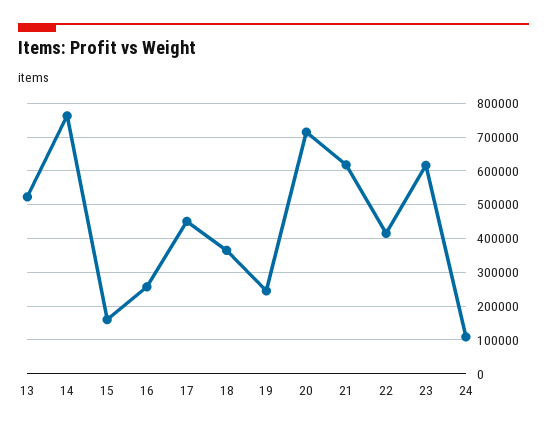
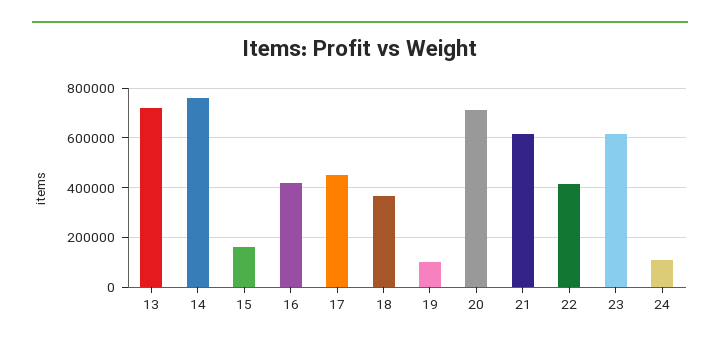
  {
-   "13": 520000,
+   "13": 725000,
    "14": 760000,
    "15": 160000,
-   "16": 260000,
+   "16": 425000,
    "17": 460000,
    "18": 360000,
-   "19": 240000,
+   "19": 100000,
    "20": 720000,
    "21": 620000,
    "22": 420000,
    "23": 620000,
    "24": 100000
  }

